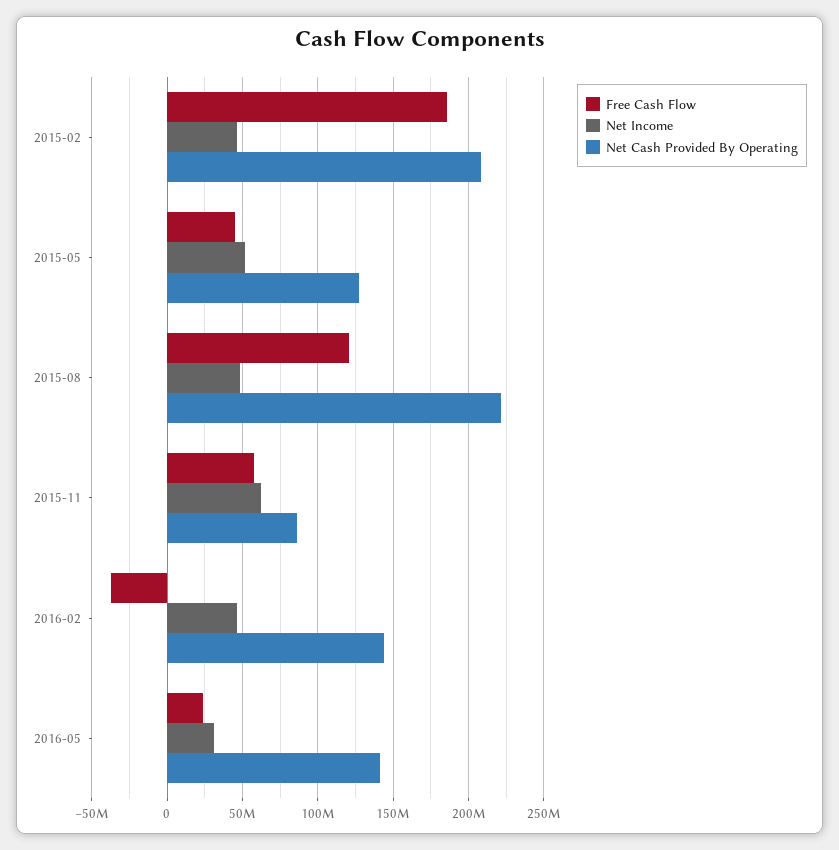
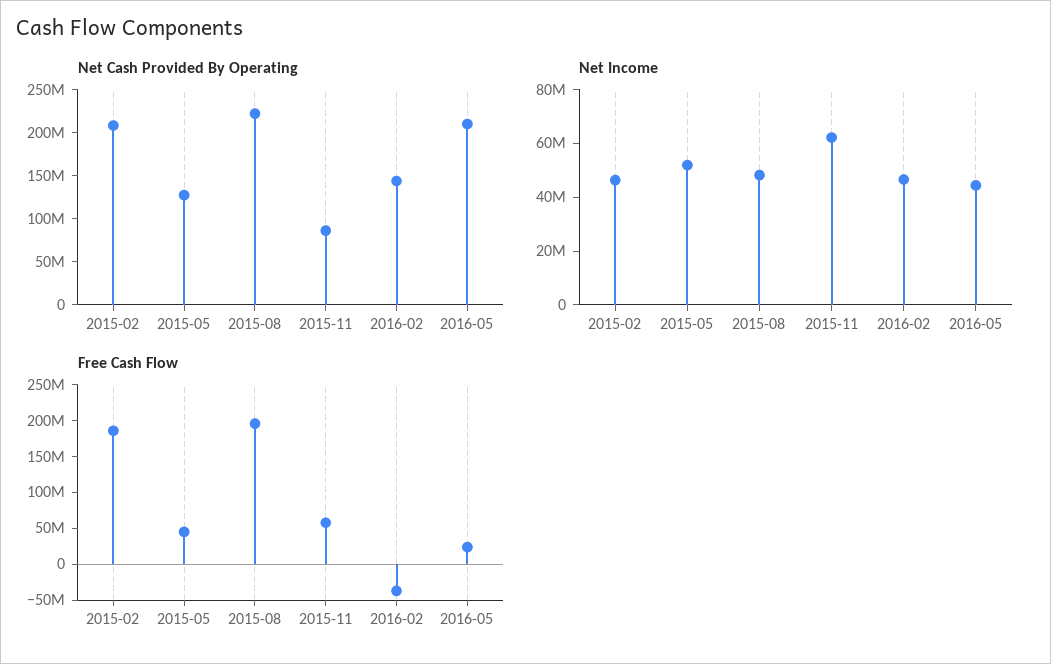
  {
    "Free Cash Flow": {
      "2015-02": 185000000,
      "2015-05": 45000000,
-     "2015-08": 120000000,
+     "2015-08": 200000000,
      "2015-11": 60000000,
      "2016-02": -35000000,
      "2016-05": 25000000
    },
    "Net Income": {
      "2015-02": 45000000,
      "2015-05": 50000000,
      "2015-08": 50000000,
      "2015-11": 60000000,
      "2016-02": 45000000,
-     "2016-05": 30000000
+     "2016-05": 45000000
    },
    "Net Cash Provided By Operating": {
      "2015-02": 210000000,
      "2015-05": 125000000,
      "2015-08": 220000000,
      "2015-11": 85000000,
      "2016-02": 145000000,
-     "2016-05": 140000000
+     "2016-05": 210000000
    }
  }

